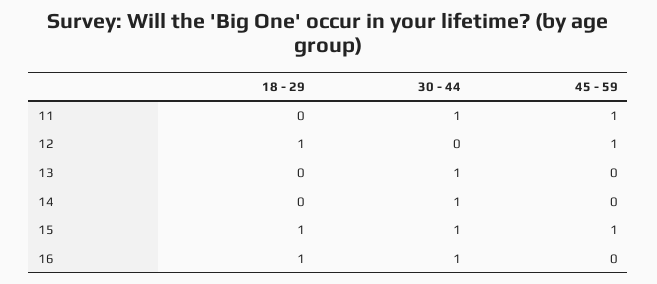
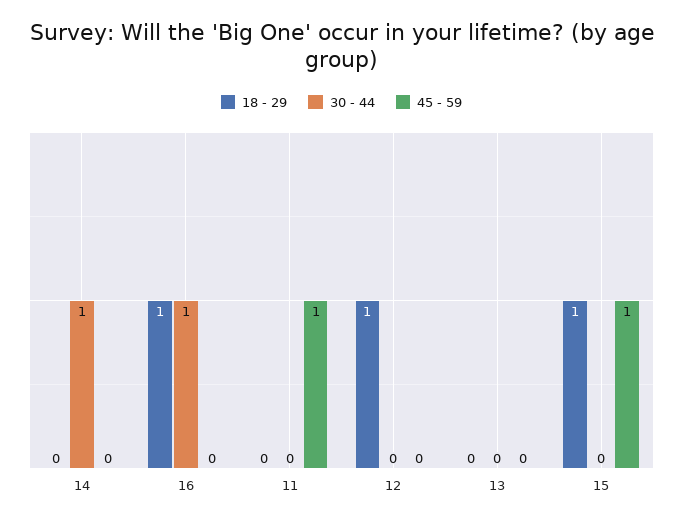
  {
    "18 - 29": {
      "11": 0,
      "12": 1,
      "13": 0,
      "14": 0,
      "15": 1,
      "16": 1
    },
    "30 - 44": {
-     "11": 1,
+     "11": 0,
      "12": 0,
-     "13": 1,
+     "13": 0,
      "14": 1,
-     "15": 1,
+     "15": 0,
      "16": 1
    },
    "45 - 59": {
      "11": 1,
-     "12": 1,
+     "12": 0,
      "13": 0,
      "14": 0,
      "15": 1,
      "16": 0
    }
  }

